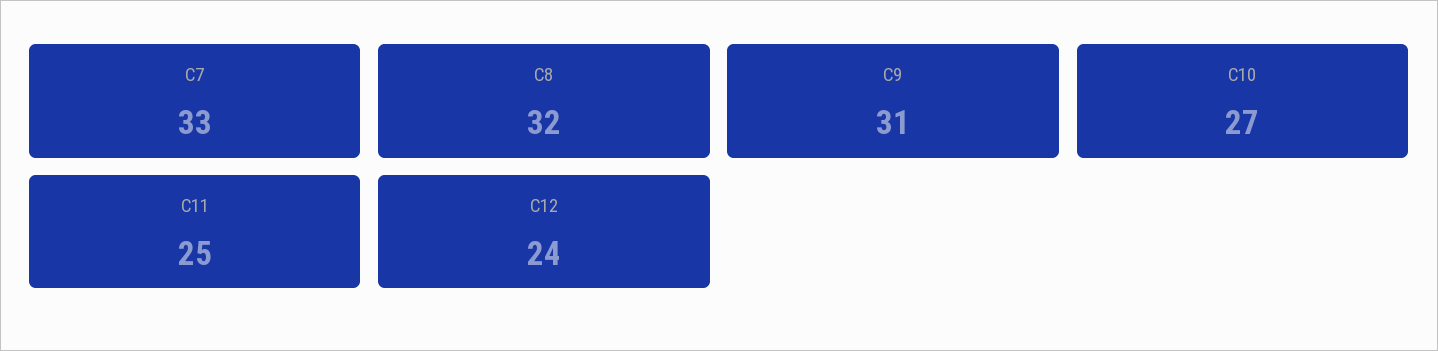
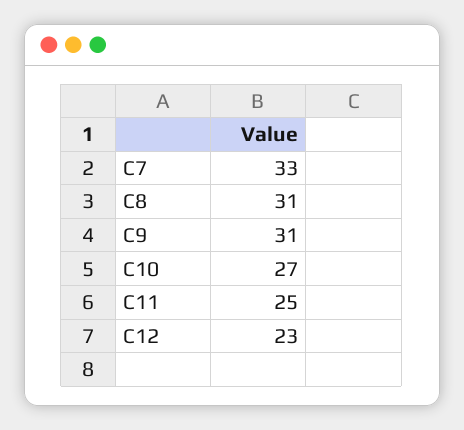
  {
    "C7": 33,
-   "C8": 32,
+   "C8": 31,
    "C9": 31,
    "C10": 27,
    "C11": 25,
-   "C12": 24
+   "C12": 23
  }

